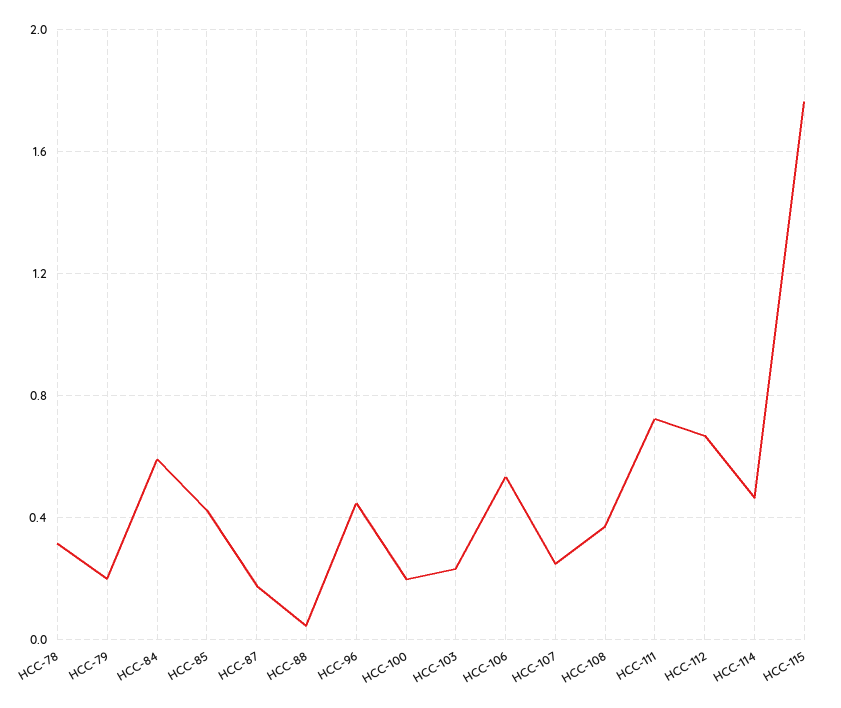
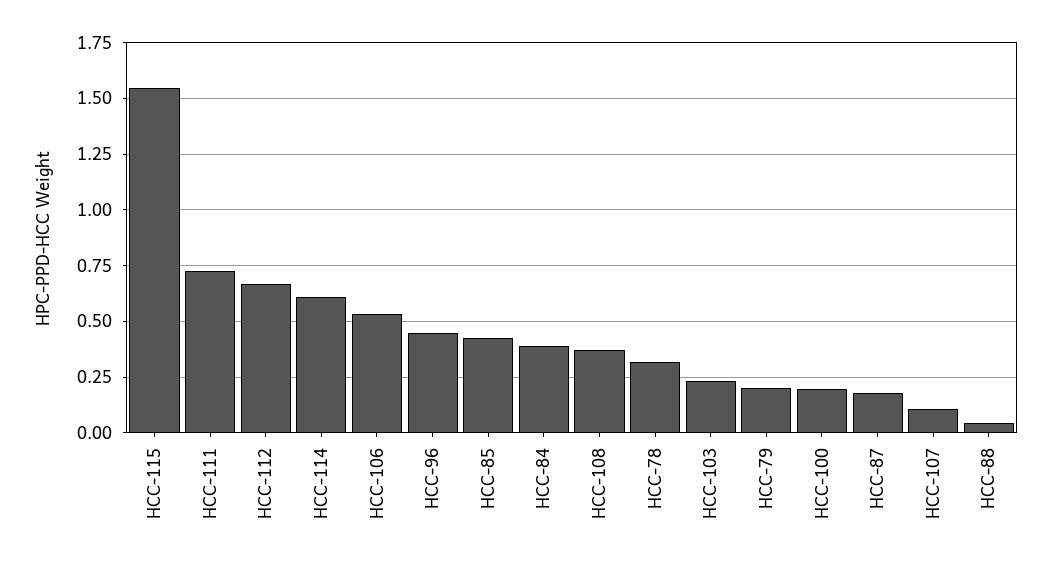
  {
    "HCC-78": 0.3,
    "HCC-79": 0.2,
-   "HCC-84": 0.6,
+   "HCC-84": 0.4,
    "HCC-85": 0.4,
    "HCC-87": 0.2,
    "HCC-88": 0.05,
    "HCC-96": 0.45,
    "HCC-100": 0.2,
    "HCC-103": 0.25,
    "HCC-106": 0.55,
-   "HCC-107": 0.25,
+   "HCC-107": 0.1,
    "HCC-108": 0.35,
    "HCC-111": 0.75,
    "HCC-112": 0.65,
-   "HCC-114": 0.45,
+   "HCC-114": 0.6,
-   "HCC-115": 1.75
+   "HCC-115": 1.55
  }

